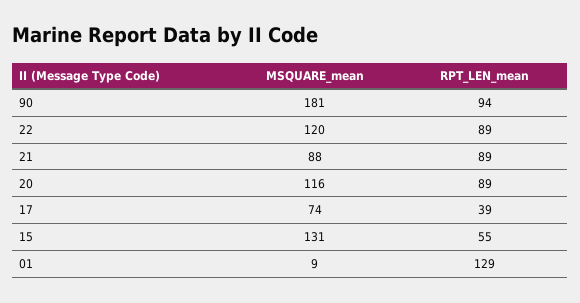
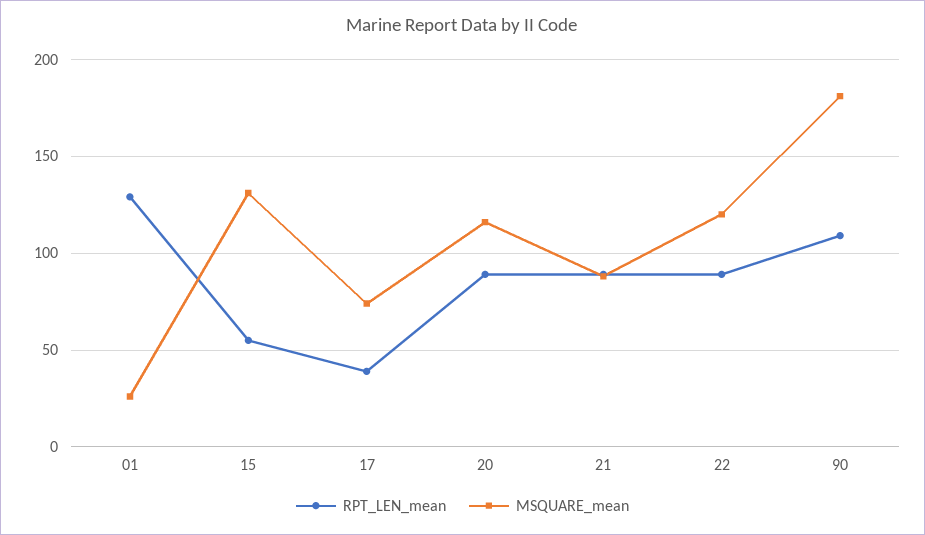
  {
    "MSQUARE_mean": {
      "90": 181,
      "22": 120,
      "21": 88,
      "20": 116,
      "17": 74,
      "15": 131,
-     "01": 9
+     "01": 25
    },
    "RPT_LEN_mean": {
-     "90": 94,
+     "90": 110,
      "22": 89,
      "21": 89,
      "20": 89,
      "17": 39,
      "15": 55,
      "01": 129
    }
  }

